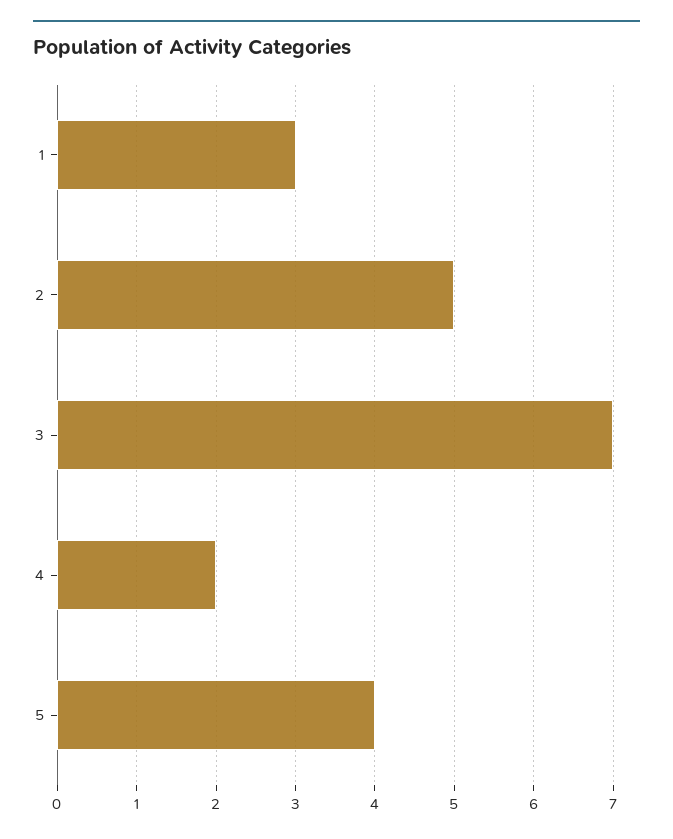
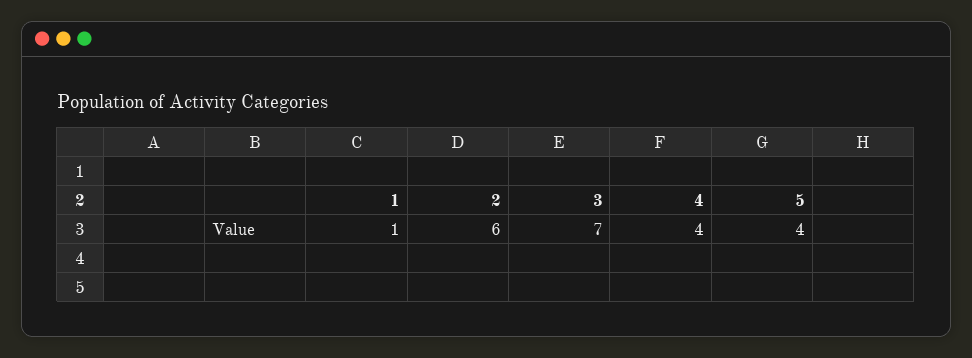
  {
-   "1": 3,
+   "1": 1,
-   "2": 5,
+   "2": 6,
    "3": 7,
-   "4": 2,
+   "4": 4,
    "5": 4
  }

